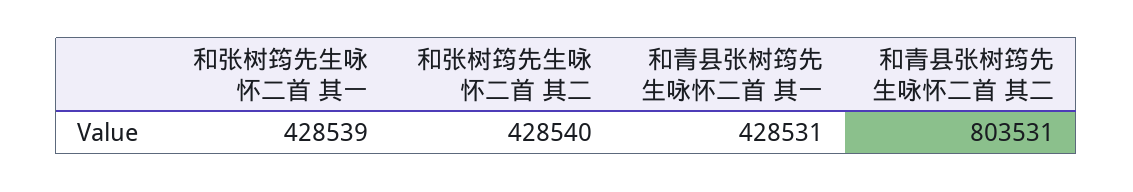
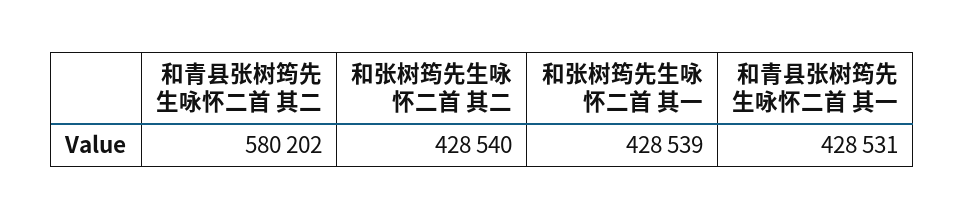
  {
    "和张树筠先生咏怀二首 其一": 428539,
    "和张树筠先生咏怀二首 其二": 428540,
    "和青县张树筠先生咏怀二首 其一": 428531,
-   "和青县张树筠先生咏怀二首 其二": 803531
+   "和青县张树筠先生咏怀二首 其二": 580202
  }

